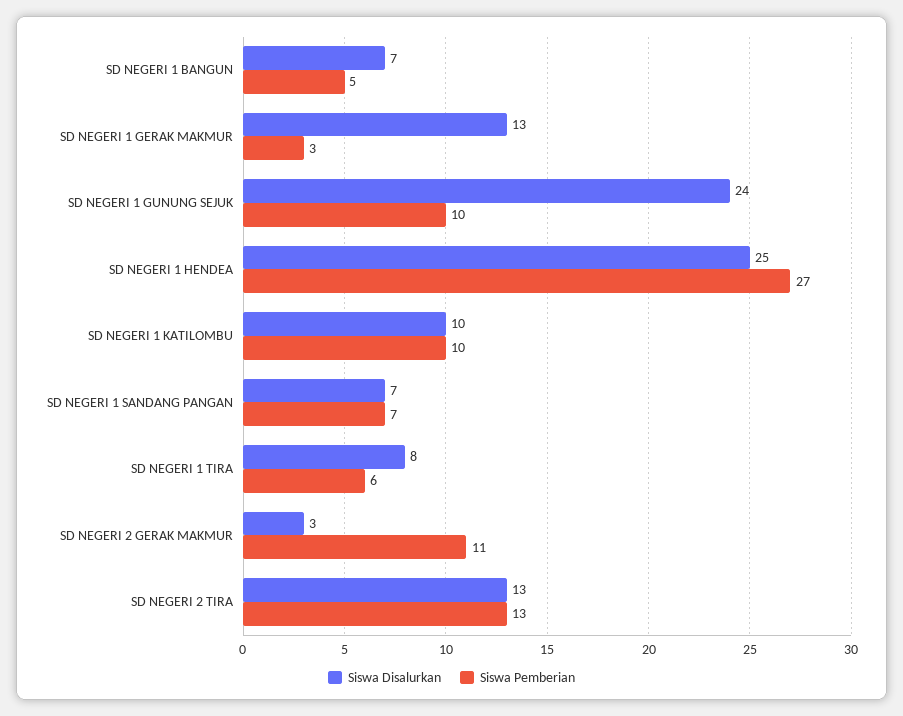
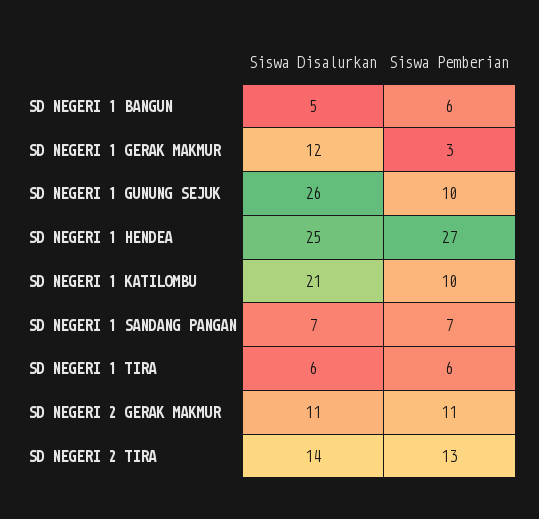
  {
    "Siswa Disalurkan": {
-     "SD NEGERI 1 BANGUN": 7,
+     "SD NEGERI 1 BANGUN": 5,
-     "SD NEGERI 1 GERAK MAKMUR": 13,
+     "SD NEGERI 1 GERAK MAKMUR": 12,
-     "SD NEGERI 1 GUNUNG SEJUK": 24,
+     "SD NEGERI 1 GUNUNG SEJUK": 26,
      "SD NEGERI 1 HENDEA": 25,
-     "SD NEGERI 1 KATILOMBU": 10,
+     "SD NEGERI 1 KATILOMBU": 21,
      "SD NEGERI 1 SANDANG PANGAN": 7,
-     "SD NEGERI 1 TIRA": 8,
+     "SD NEGERI 1 TIRA": 6,
-     "SD NEGERI 2 GERAK MAKMUR": 3,
+     "SD NEGERI 2 GERAK MAKMUR": 11,
-     "SD NEGERI 2 TIRA": 13
+     "SD NEGERI 2 TIRA": 14
    },
    "Siswa Pemberian": {
-     "SD NEGERI 1 BANGUN": 5,
+     "SD NEGERI 1 BANGUN": 6,
      "SD NEGERI 1 GERAK MAKMUR": 3,
      "SD NEGERI 1 GUNUNG SEJUK": 10,
      "SD NEGERI 1 HENDEA": 27,
      "SD NEGERI 1 KATILOMBU": 10,
      "SD NEGERI 1 SANDANG PANGAN": 7,
      "SD NEGERI 1 TIRA": 6,
      "SD NEGERI 2 GERAK MAKMUR": 11,
      "SD NEGERI 2 TIRA": 13
    }
  }

